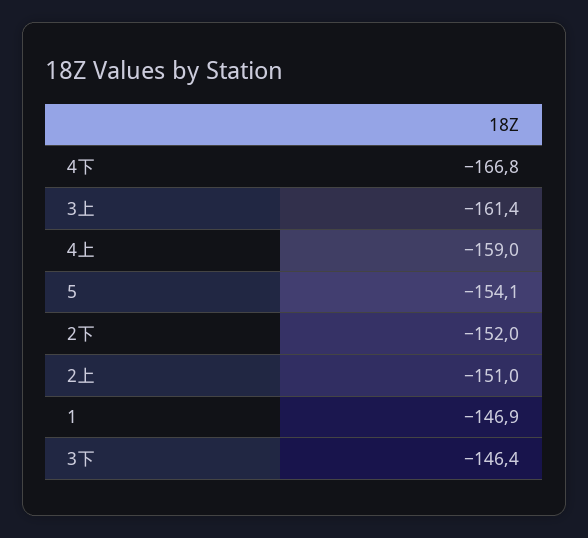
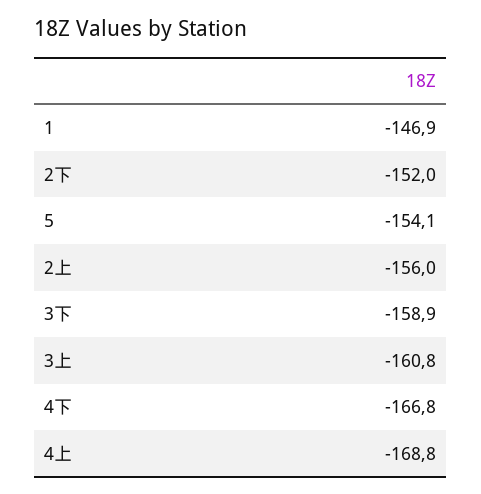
  {
    "4下": -166.8,
-   "3上": -161.4,
+   "3上": -160.8,
-   "4上": -159,
+   "4上": -168.8,
    "5": -154.1,
    "2下": -152,
-   "2上": -151,
+   "2上": -156,
    "1": -146.9,
-   "3下": -146.4
+   "3下": -158.9
  }

